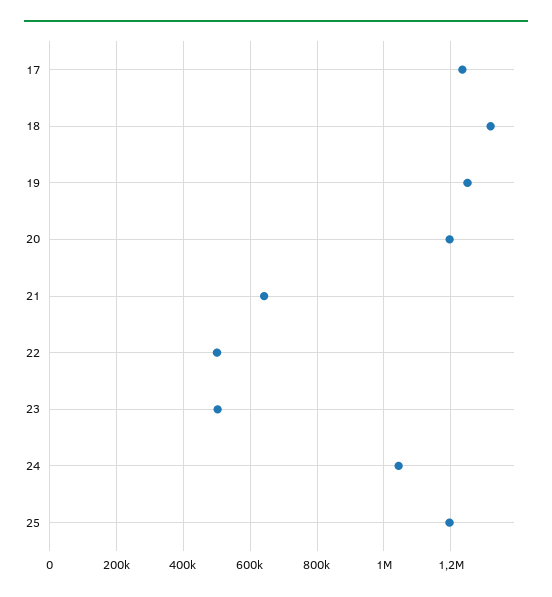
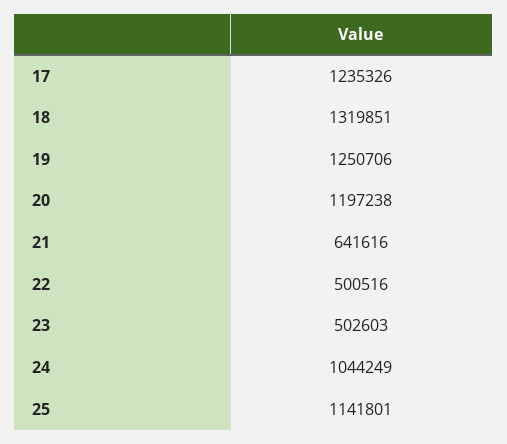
  {
    "17": 1235326,
    "18": 1319851,
    "19": 1250706,
    "20": 1197238,
    "21": 641616,
    "22": 500516,
    "23": 502603,
    "24": 1044249,
-   "25": 1200000
+   "25": 1141801
  }

